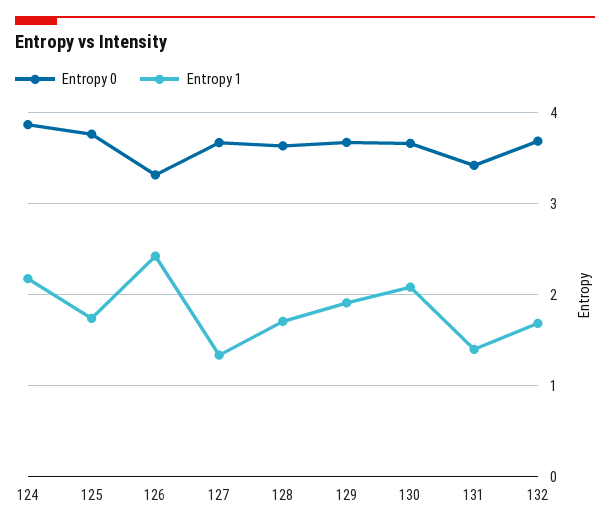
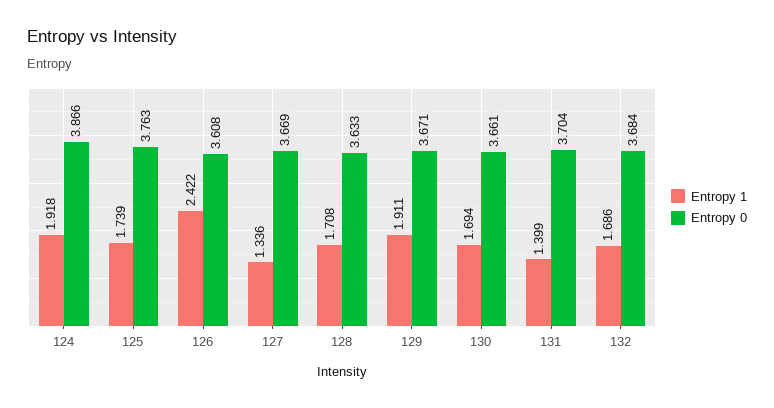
  {
    "Entropy 0": {
      "124": 3.866,
      "125": 3.763,
-     "126": 3.3,
+     "126": 3.608,
      "127": 3.669,
      "128": 3.633,
      "129": 3.671,
      "130": 3.661,
-     "131": 3.4,
+     "131": 3.704,
      "132": 3.684
    },
    "Entropy 1": {
-     "124": 2.2,
+     "124": 1.918,
      "125": 1.739,
      "126": 2.422,
      "127": 1.336,
      "128": 1.708,
      "129": 1.911,
-     "130": 2.1,
+     "130": 1.694,
      "131": 1.399,
      "132": 1.686
    }
  }

